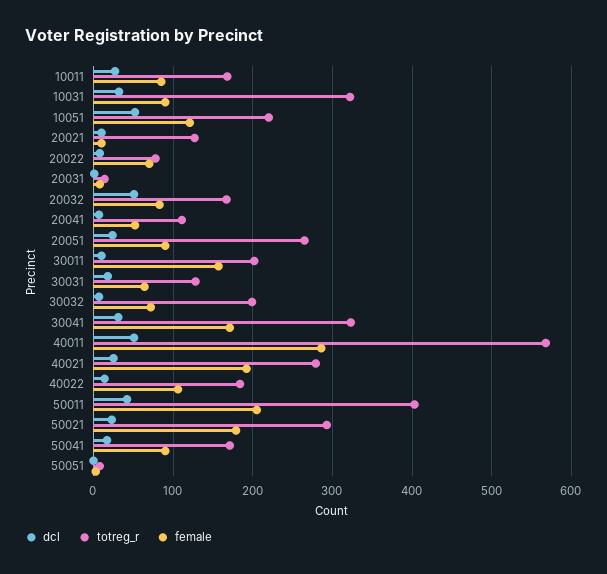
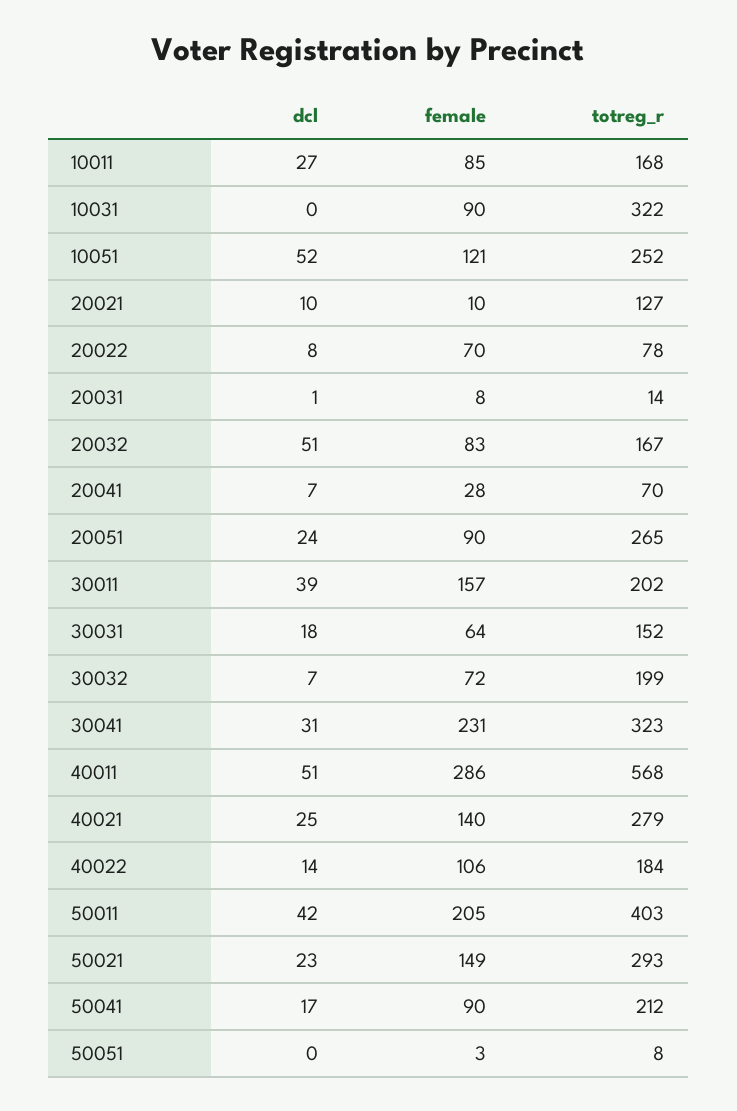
  {
    "dcl": {
      "10011": 27,
-     "10031": 30,
+     "10031": 0,
      "10051": 52,
      "20021": 10,
      "20022": 8,
      "20031": 1,
      "20032": 51,
      "20041": 7,
      "20051": 24,
-     "30011": 10,
+     "30011": 39,
      "30031": 18,
      "30032": 7,
      "30041": 31,
      "40011": 51,
      "40021": 25,
      "40022": 14,
      "50011": 42,
      "50021": 23,
      "50041": 17,
      "50051": 0
    },
    "totreg_r": {
      "10011": 168,
      "10031": 322,
-     "10051": 220,
+     "10051": 252,
      "20021": 127,
      "20022": 78,
      "20031": 14,
      "20032": 167,
-     "20041": 110,
+     "20041": 70,
      "20051": 265,
      "30011": 202,
-     "30031": 130,
+     "30031": 152,
      "30032": 199,
      "30041": 323,
      "40011": 568,
      "40021": 279,
      "40022": 184,
      "50011": 403,
      "50021": 293,
-     "50041": 170,
+     "50041": 212,
      "50051": 8
    },
    "female": {
      "10011": 85,
      "10031": 90,
      "10051": 121,
      "20021": 10,
      "20022": 70,
      "20031": 8,
      "20032": 83,
-     "20041": 50,
+     "20041": 28,
      "20051": 90,
      "30011": 157,
      "30031": 64,
      "30032": 72,
-     "30041": 170,
+     "30041": 231,
      "40011": 286,
-     "40021": 190,
+     "40021": 140,
      "40022": 106,
      "50011": 205,
-     "50021": 180,
+     "50021": 149,
      "50041": 90,
      "50051": 3
    }
  }

